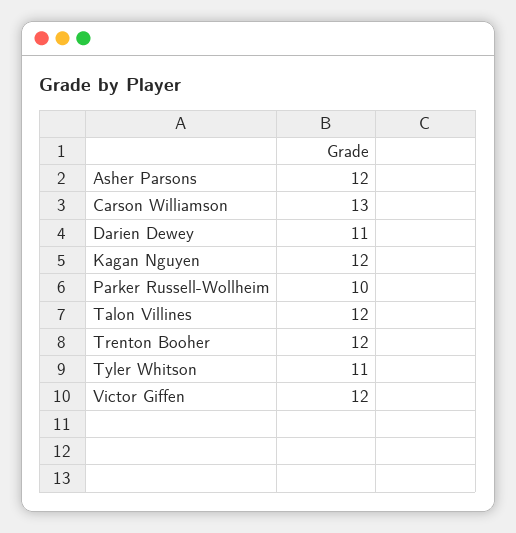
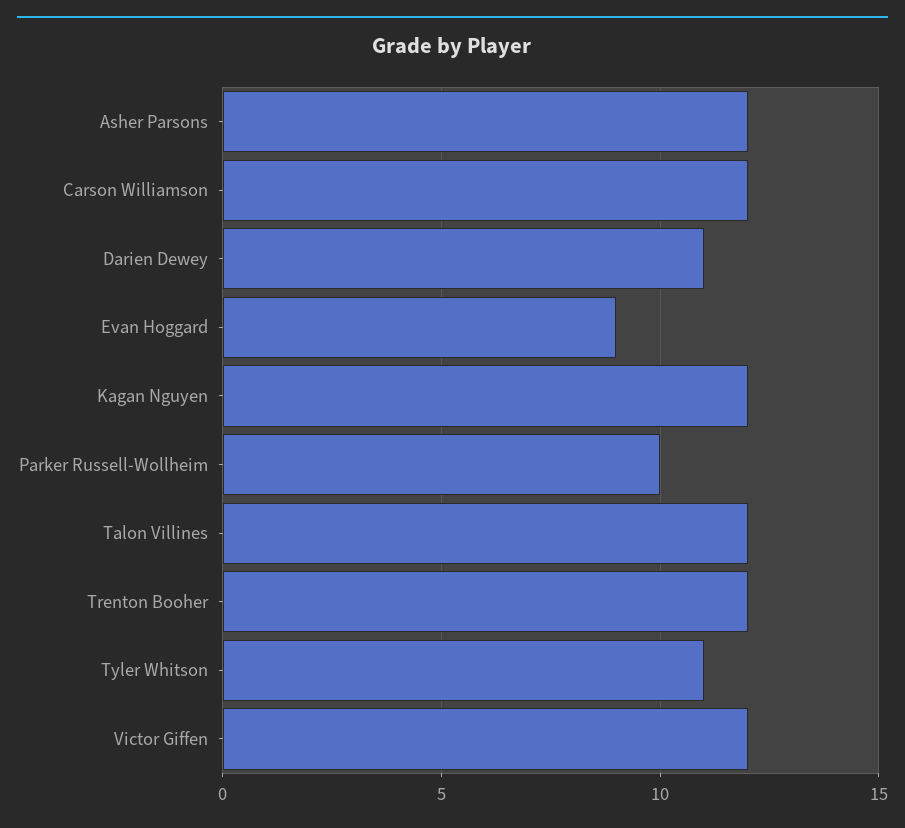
  {
    "Asher Parsons": 12,
-   "Carson Williamson": 13,
+   "Carson Williamson": 12,
    "Darien Dewey": 11,
    "Kagan Nguyen": 12,
    "Parker Russell-Wollheim": 10,
    "Talon Villines": 12,
    "Trenton Booher": 12,
    "Tyler Whitson": 11,
-   "Victor Giffen": 12
+   "Victor Giffen": 12,
+   "Evan Hoggard": 9
  }

